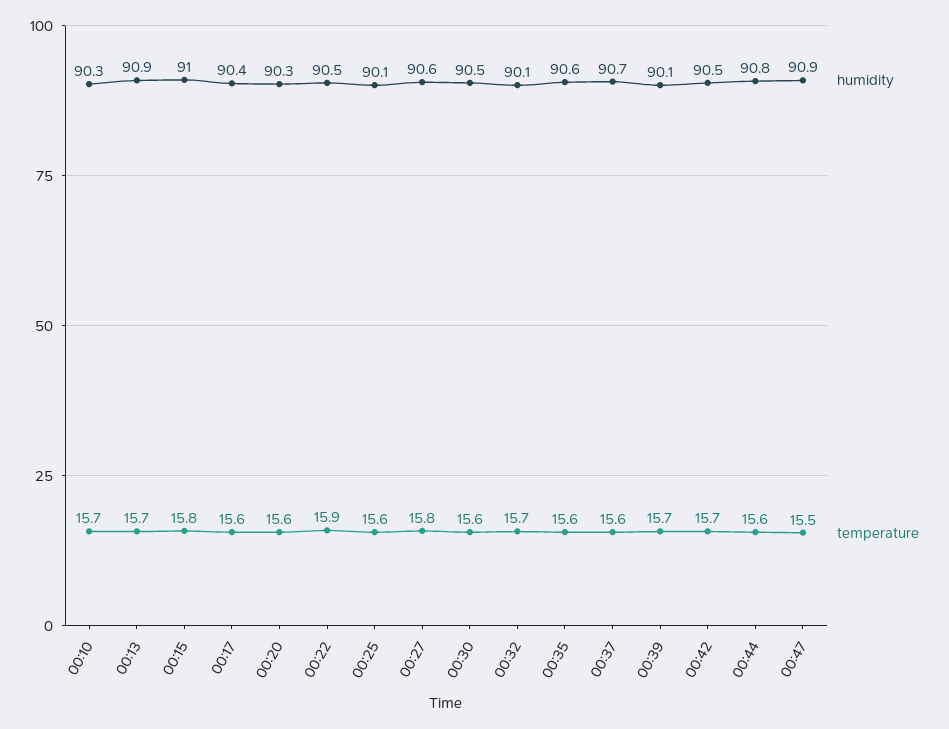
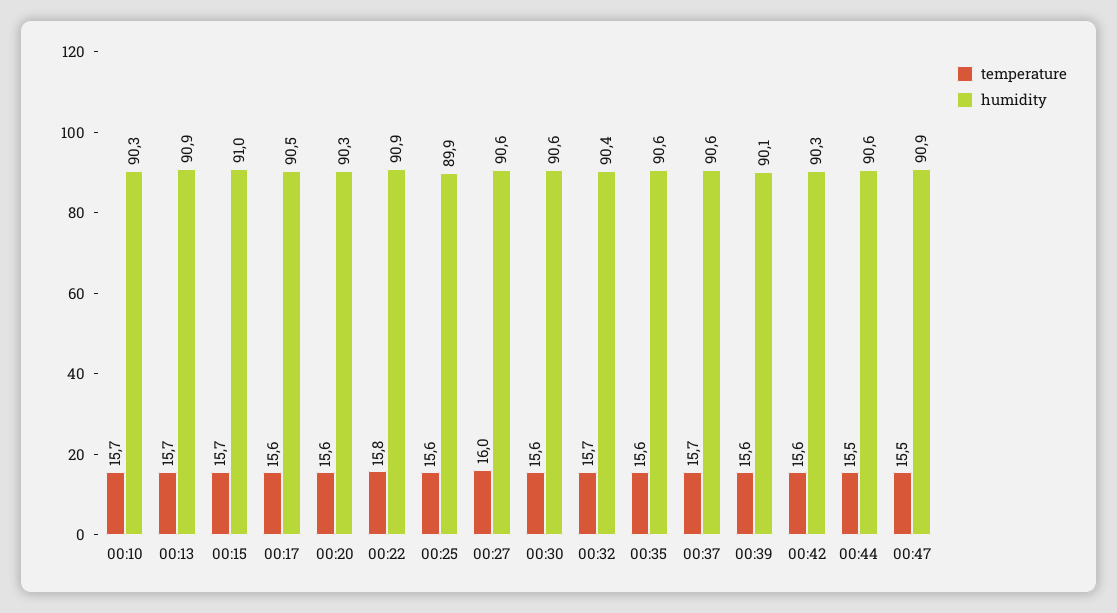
  {
    "humidity": {
      "00:10": 90.3,
      "00:13": 90.9,
      "00:15": 91,
-     "00:17": 90.4,
+     "00:17": 90.5,
      "00:20": 90.3,
-     "00:22": 90.5,
+     "00:22": 90.9,
-     "00:25": 90.1,
+     "00:25": 89.9,
      "00:27": 90.6,
-     "00:30": 90.5,
+     "00:30": 90.6,
-     "00:32": 90.1,
+     "00:32": 90.4,
      "00:35": 90.6,
-     "00:37": 90.7,
+     "00:37": 90.6,
      "00:39": 90.1,
-     "00:42": 90.5,
+     "00:42": 90.3,
-     "00:44": 90.8,
+     "00:44": 90.6,
      "00:47": 90.9
    },
    "temperature": {
      "00:10": 15.7,
      "00:13": 15.7,
-     "00:15": 15.8,
+     "00:15": 15.7,
      "00:17": 15.6,
      "00:20": 15.6,
-     "00:22": 15.9,
+     "00:22": 15.8,
      "00:25": 15.6,
-     "00:27": 15.8,
+     "00:27": 16,
      "00:30": 15.6,
      "00:32": 15.7,
      "00:35": 15.6,
-     "00:37": 15.6,
+     "00:37": 15.7,
-     "00:39": 15.7,
+     "00:39": 15.6,
-     "00:42": 15.7,
+     "00:42": 15.6,
-     "00:44": 15.6,
+     "00:44": 15.5,
      "00:47": 15.5
    }
  }

